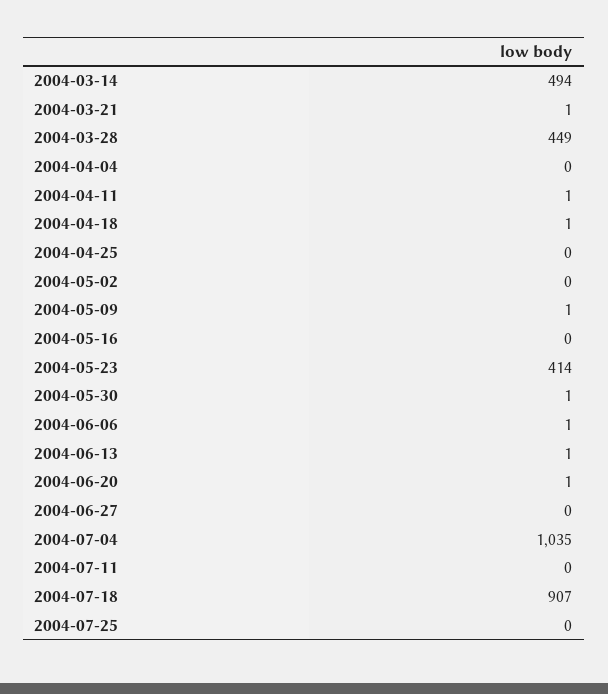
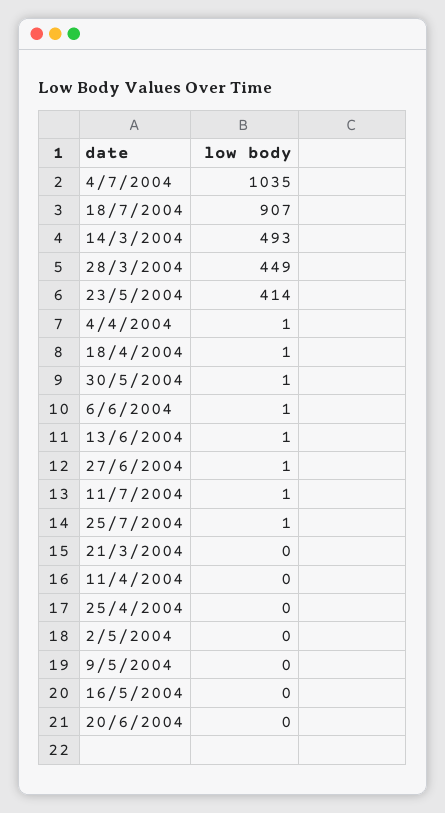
  {
-   "2004-03-14": 494,
+   "2004-03-14": 493,
-   "2004-03-21": 1,
+   "2004-03-21": 0,
    "2004-03-28": 449,
-   "2004-04-04": 0,
+   "2004-04-04": 1,
-   "2004-04-11": 1,
+   "2004-04-11": 0,
    "2004-04-18": 1,
    "2004-04-25": 0,
    "2004-05-02": 0,
-   "2004-05-09": 1,
+   "2004-05-09": 0,
    "2004-05-16": 0,
    "2004-05-23": 414,
    "2004-05-30": 1,
    "2004-06-06": 1,
    "2004-06-13": 1,
-   "2004-06-20": 1,
+   "2004-06-20": 0,
-   "2004-06-27": 0,
+   "2004-06-27": 1,
    "2004-07-04": 1035,
-   "2004-07-11": 0,
+   "2004-07-11": 1,
    "2004-07-18": 907,
-   "2004-07-25": 0
+   "2004-07-25": 1
  }

